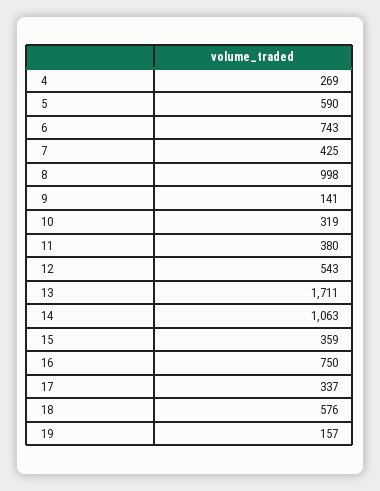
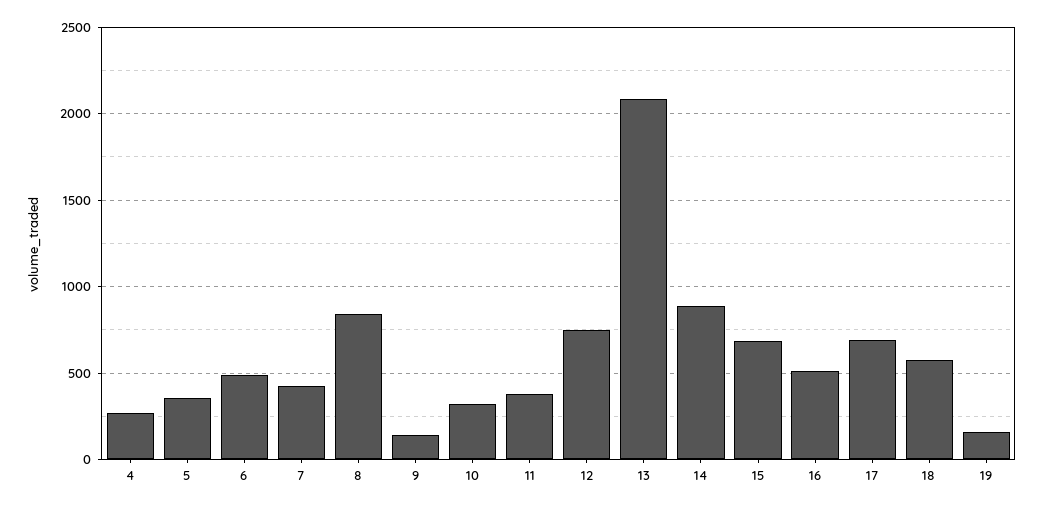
  {
    "4": 269,
-   "5": 590,
+   "5": 350,
-   "6": 743,
+   "6": 500,
    "7": 425,
-   "8": 998,
+   "8": 850,
    "9": 141,
    "10": 319,
    "11": 380,
-   "12": 543,
+   "12": 750,
-   "13": 1711,
+   "13": 2100,
-   "14": 1063,
+   "14": 900,
-   "15": 359,
+   "15": 700,
-   "16": 750,
+   "16": 500,
-   "17": 337,
+   "17": 700,
    "18": 576,
    "19": 157
  }

